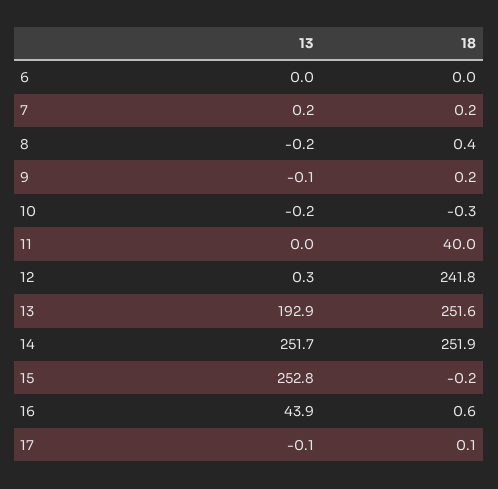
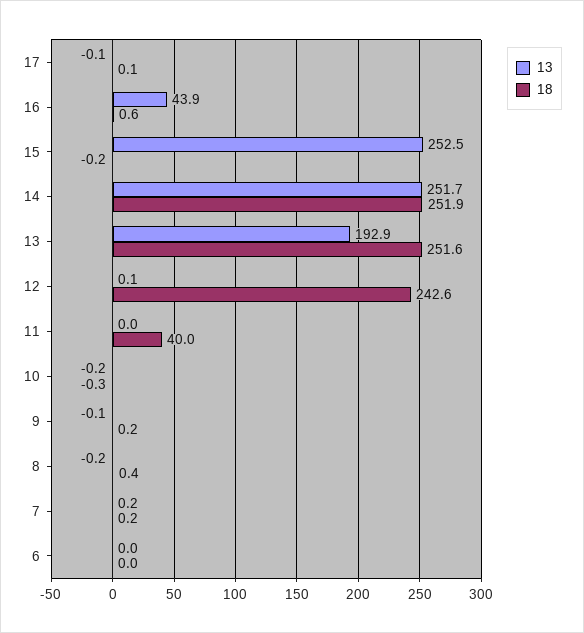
  {
    "13": {
      "6": 0,
      "7": 0.2,
      "8": -0.2,
      "9": -0.1,
      "10": -0.2,
      "11": 0,
-     "12": 0.3,
+     "12": 0.1,
      "13": 192.9,
      "14": 251.7,
-     "15": 252.8,
+     "15": 252.5,
      "16": 43.9,
      "17": -0.1
    },
    "18": {
      "6": 0,
      "7": 0.2,
      "8": 0.4,
      "9": 0.2,
      "10": -0.3,
      "11": 40,
-     "12": 241.8,
+     "12": 242.6,
      "13": 251.6,
      "14": 251.9,
      "15": -0.2,
      "16": 0.6,
      "17": 0.1
    }
  }

